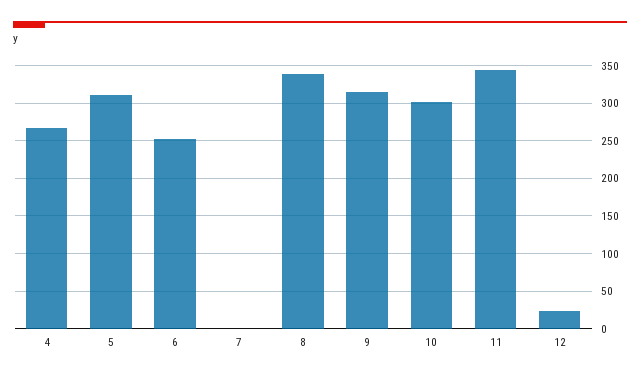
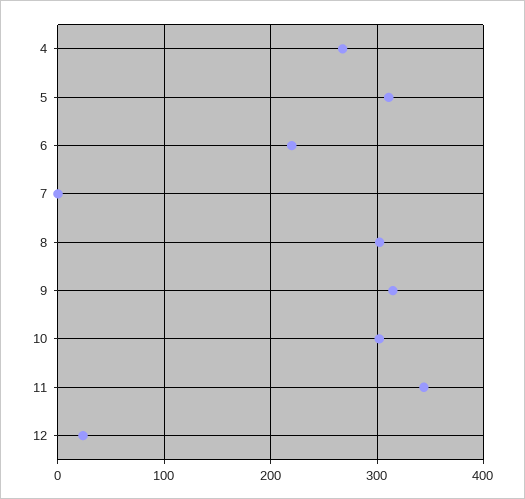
  {
    "4": 270,
    "5": 310,
-   "6": 250,
+   "6": 220,
    "7": 0,
-   "8": 340,
+   "8": 300,
    "9": 310,
    "10": 300,
    "11": 340,
    "12": 20
  }

